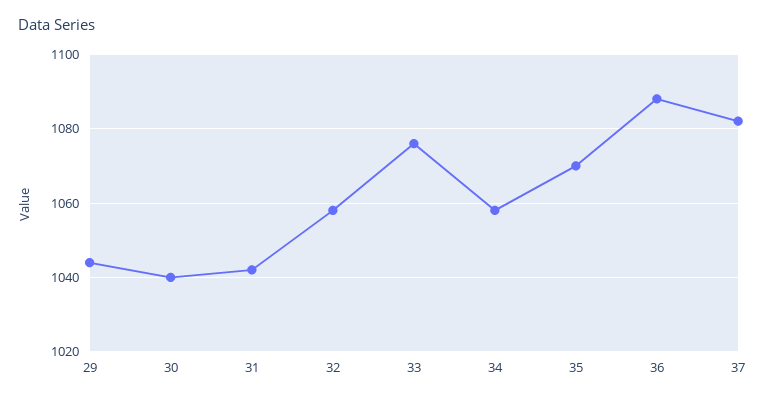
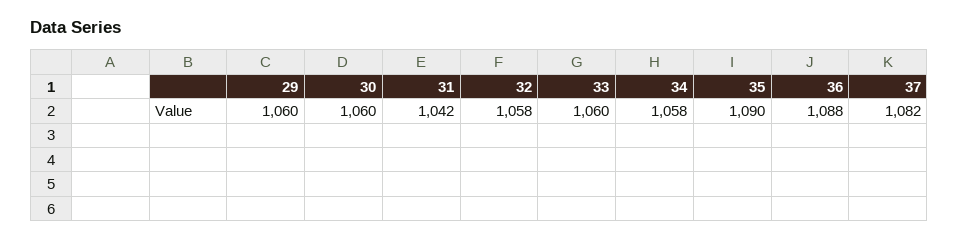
  {
-   "29": 1045,
+   "29": 1060,
-   "30": 1040,
+   "30": 1060,
    "31": 1042,
    "32": 1058,
-   "33": 1075,
+   "33": 1060,
    "34": 1058,
-   "35": 1070,
+   "35": 1090,
    "36": 1088,
    "37": 1082
  }

